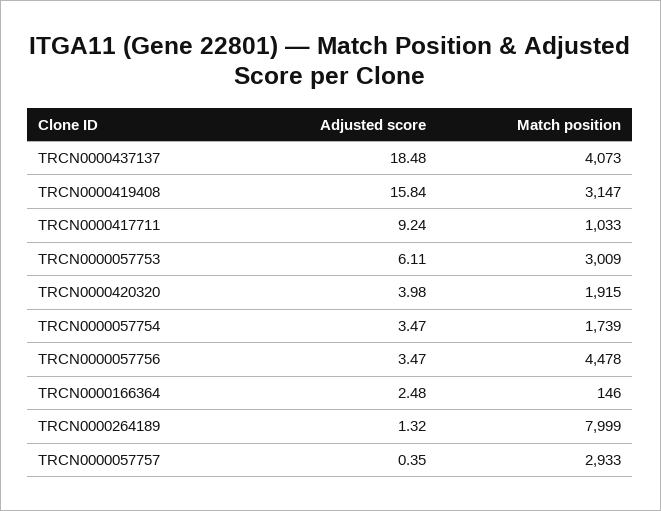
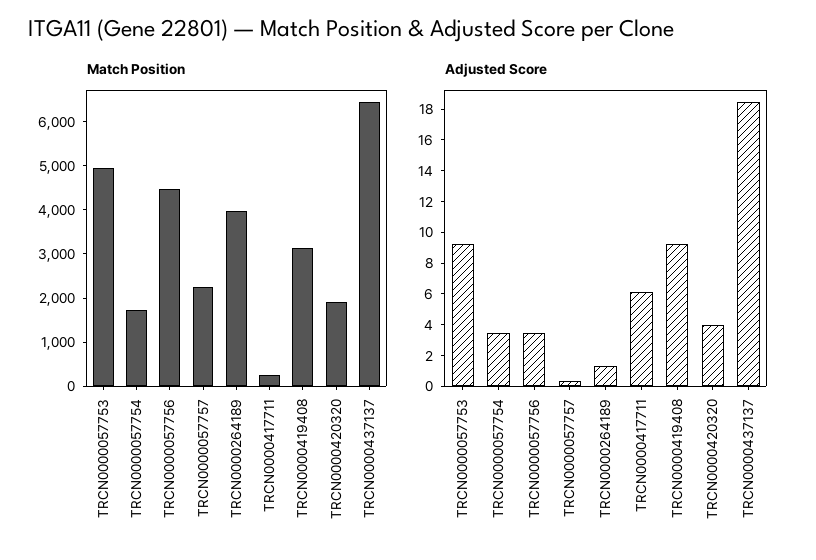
  {
    "Adjusted score": {
      "TRCN0000437137": 18.48,
-     "TRCN0000419408": 15.84,
+     "TRCN0000419408": 9,
-     "TRCN0000417711": 9.24,
+     "TRCN0000417711": 6,
-     "TRCN0000057753": 6.11,
+     "TRCN0000057753": 9,
      "TRCN0000420320": 3.98,
      "TRCN0000057754": 3.47,
      "TRCN0000057756": 3.47,
-     "TRCN0000166364": 2.48,
      "TRCN0000264189": 1.32,
      "TRCN0000057757": 0.35
    },
    "Match position": {
-     "TRCN0000437137": 4073,
+     "TRCN0000437137": 6400,
      "TRCN0000419408": 3147,
-     "TRCN0000417711": 1033,
+     "TRCN0000417711": 200,
-     "TRCN0000057753": 3009,
+     "TRCN0000057753": 5000,
      "TRCN0000420320": 1915,
      "TRCN0000057754": 1739,
      "TRCN0000057756": 4478,
-     "TRCN0000166364": 146,
-     "TRCN0000264189": 7999,
+     "TRCN0000264189": 4000,
-     "TRCN0000057757": 2933
+     "TRCN0000057757": 2200
    }
  }

